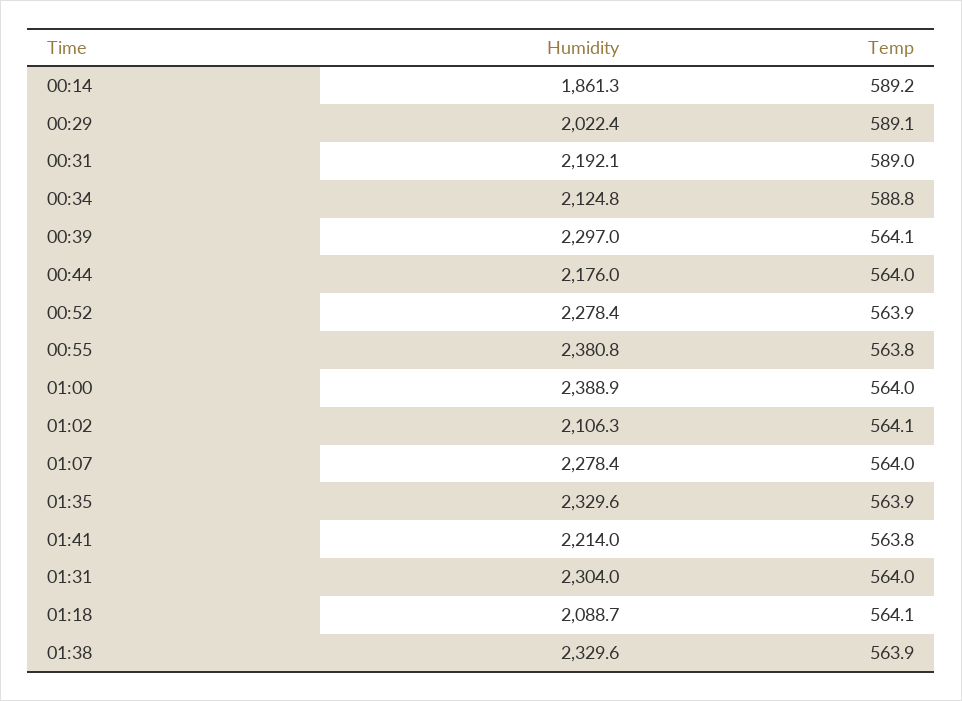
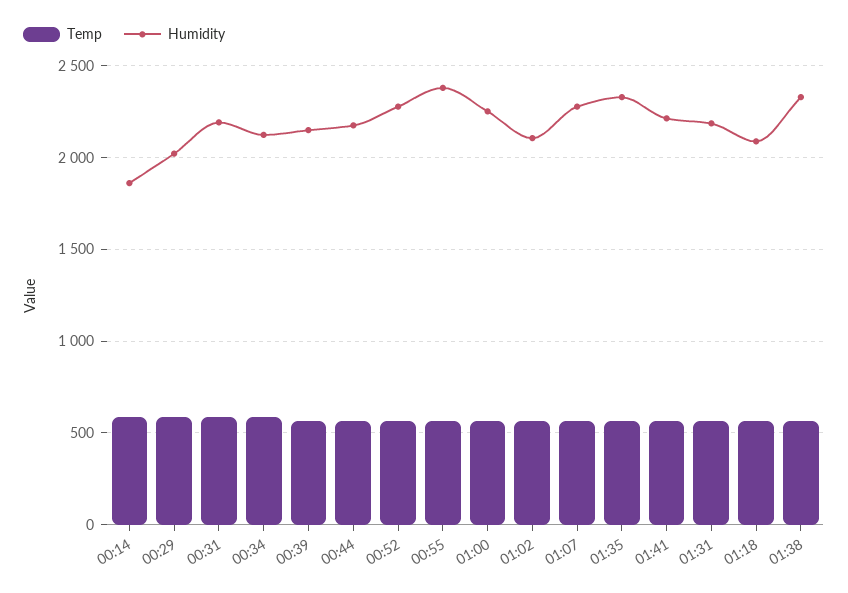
  {
    "Humidity": {
      "00:14": 1861.3,
      "00:29": 2022.4,
      "00:31": 2192.1,
      "00:34": 2124.8,
-     "00:39": 2297,
+     "00:39": 2150,
      "00:44": 2176,
      "00:52": 2278.4,
      "00:55": 2380.8,
-     "01:00": 2388.9,
+     "01:00": 2250,
      "01:02": 2106.3,
      "01:07": 2278.4,
      "01:35": 2329.6,
      "01:41": 2214,
-     "01:31": 2304,
+     "01:31": 2200,
      "01:18": 2088.7,
      "01:38": 2329.6
    },
    "Temp": {
      "00:14": 589.2,
      "00:29": 589.1,
      "00:31": 589,
      "00:34": 588.8,
      "00:39": 564.1,
      "00:44": 564,
      "00:52": 563.9,
      "00:55": 563.8,
      "01:00": 564,
      "01:02": 564.1,
      "01:07": 564,
      "01:35": 563.9,
      "01:41": 563.8,
      "01:31": 564,
      "01:18": 564.1,
      "01:38": 563.9
    }
  }

